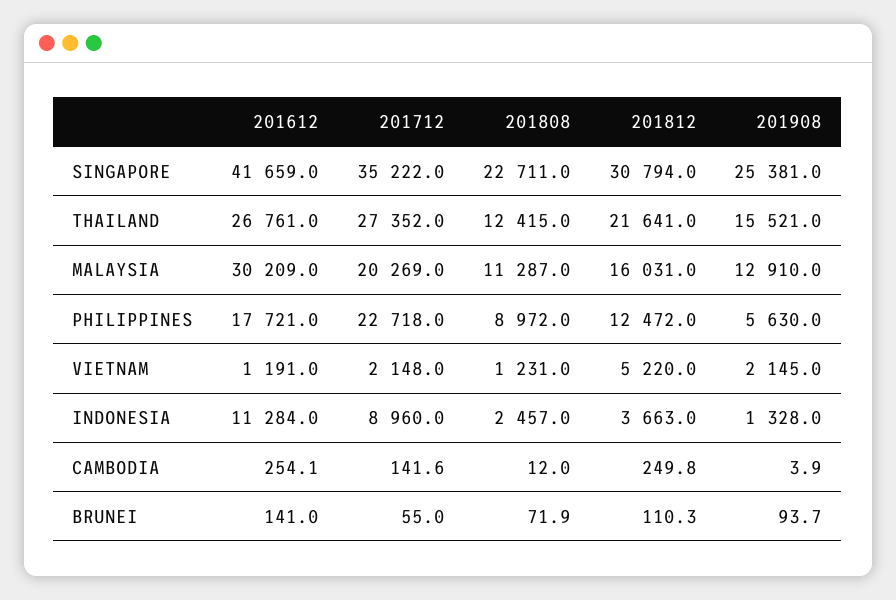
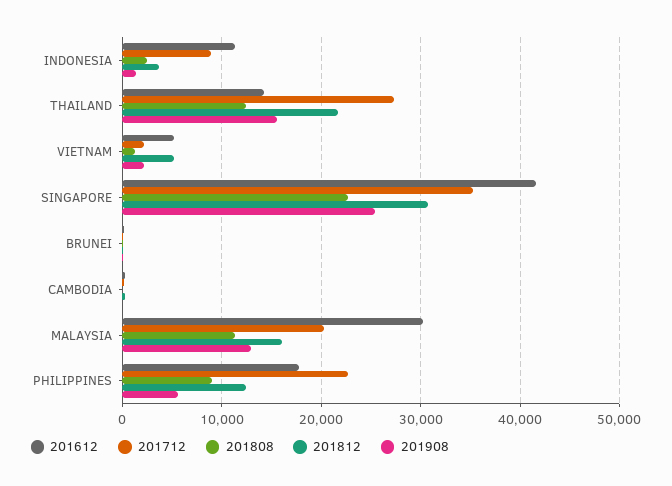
  {
    "201612": {
      "SINGAPORE": 41659,
-     "THAILAND": 26761,
+     "THAILAND": 14000,
      "MALAYSIA": 30209,
      "PHILIPPINES": 17721,
-     "VIETNAM": 1191,
+     "VIETNAM": 5000,
      "INDONESIA": 11284,
      "CAMBODIA": 254.1,
      "BRUNEI": 141
    },
    "201712": {
      "SINGAPORE": 35222,
      "THAILAND": 27352,
      "MALAYSIA": 20269,
      "PHILIPPINES": 22718,
      "VIETNAM": 2148,
      "INDONESIA": 8960,
      "CAMBODIA": 141.6,
      "BRUNEI": 55
    },
    "201808": {
      "SINGAPORE": 22711,
      "THAILAND": 12415,
      "MALAYSIA": 11287,
      "PHILIPPINES": 8972,
      "VIETNAM": 1231,
      "INDONESIA": 2457,
      "CAMBODIA": 12,
      "BRUNEI": 71.9
    },
    "201812": {
      "SINGAPORE": 30794,
      "THAILAND": 21641,
      "MALAYSIA": 16031,
      "PHILIPPINES": 12472,
      "VIETNAM": 5220,
      "INDONESIA": 3663,
      "CAMBODIA": 249.8,
      "BRUNEI": 110.3
    },
    "201908": {
      "SINGAPORE": 25381,
      "THAILAND": 15521,
      "MALAYSIA": 12910,
      "PHILIPPINES": 5630,
      "VIETNAM": 2145,
      "INDONESIA": 1328,
      "CAMBODIA": 3.9,
      "BRUNEI": 93.7
    }
  }

